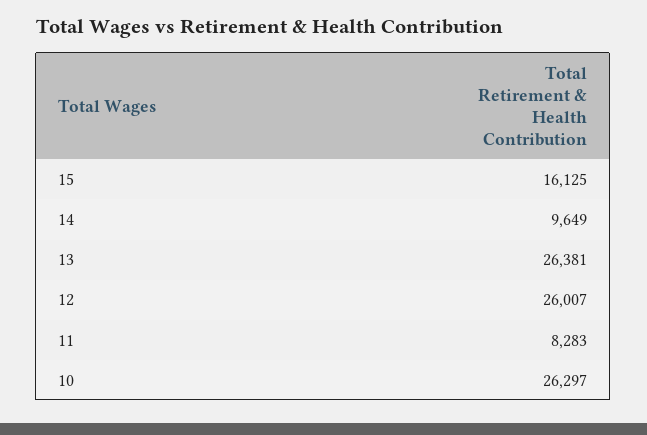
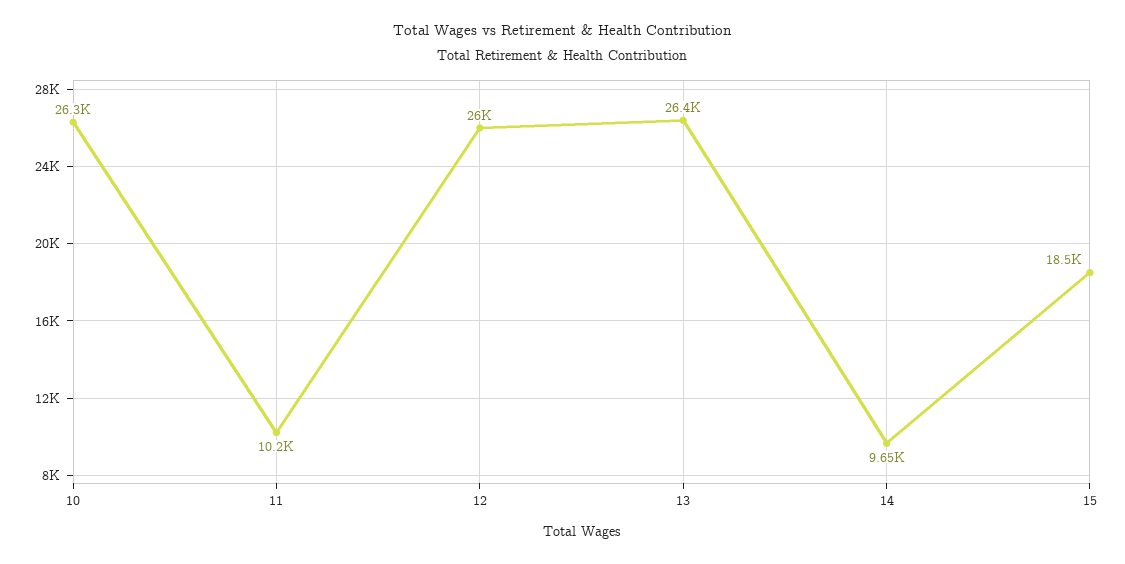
  {
-   "15": 16125,
+   "15": 18500,
    "14": 9649,
    "13": 26381,
    "12": 26007,
-   "11": 8283,
+   "11": 10200,
    "10": 26297
  }

